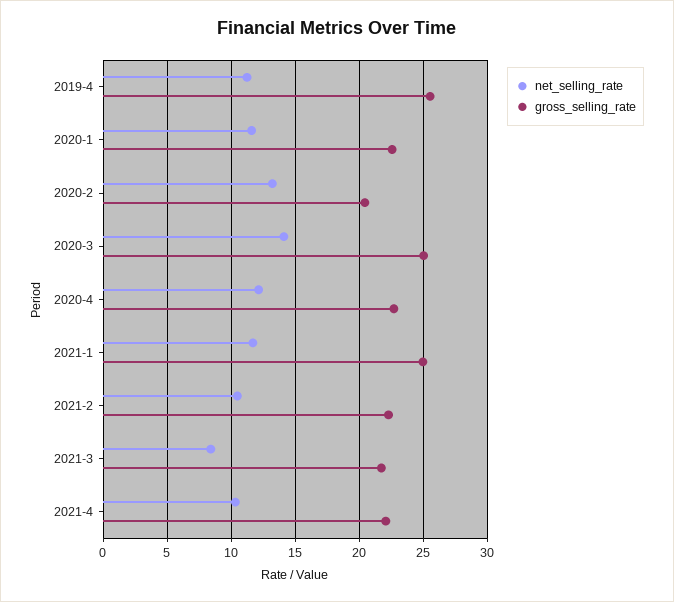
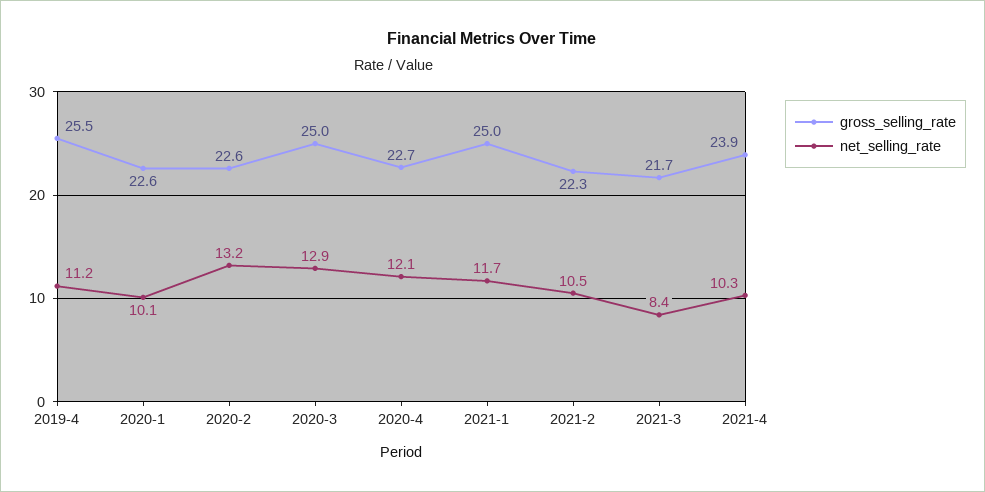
  {
    "net_selling_rate": {
      "2019-4": 11.2,
-     "2020-1": 11.5,
+     "2020-1": 10.1,
      "2020-2": 13.2,
-     "2020-3": 14,
+     "2020-3": 12.9,
      "2020-4": 12.1,
      "2021-1": 11.7,
      "2021-2": 10.5,
      "2021-3": 8.4,
      "2021-4": 10.3
    },
    "gross_selling_rate": {
      "2019-4": 25.5,
      "2020-1": 22.6,
-     "2020-2": 20.5,
+     "2020-2": 22.6,
      "2020-3": 25,
      "2020-4": 22.7,
      "2021-1": 25,
      "2021-2": 22.3,
      "2021-3": 21.7,
-     "2021-4": 22
+     "2021-4": 23.9
    }
  }

